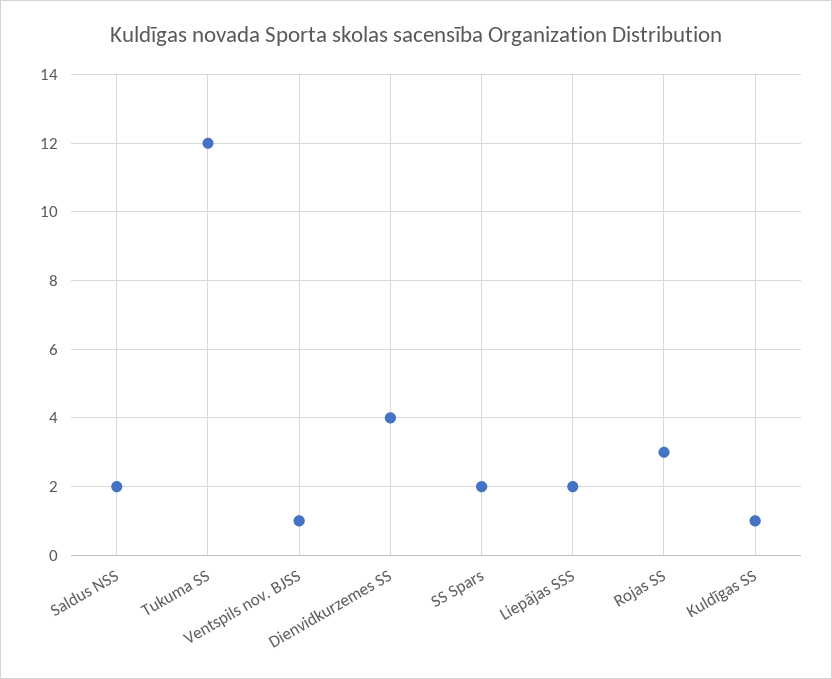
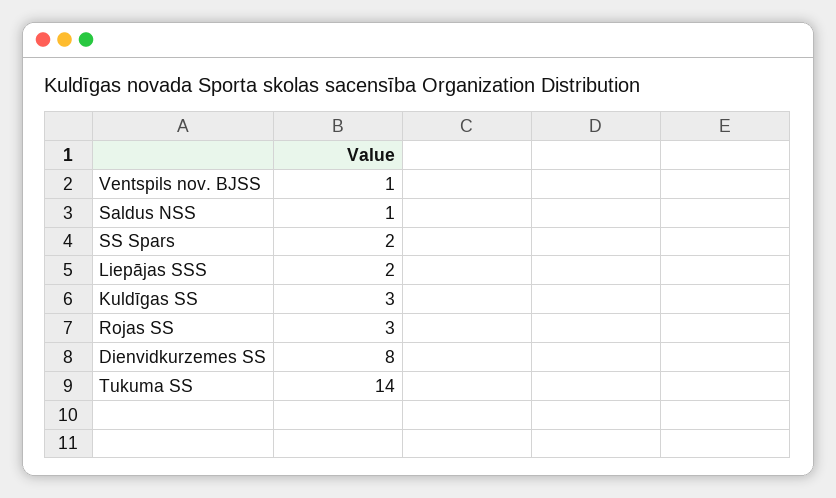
  {
-   "Saldus NSS": 2,
+   "Saldus NSS": 1,
-   "Tukuma SS": 12,
+   "Tukuma SS": 14,
    "Ventspils nov. BJSS": 1,
-   "Dienvidkurzemes SS": 4,
+   "Dienvidkurzemes SS": 8,
    "SS Spars": 2,
    "Liepājas SSS": 2,
    "Rojas SS": 3,
-   "Kuldīgas SS": 1
+   "Kuldīgas SS": 3
  }

